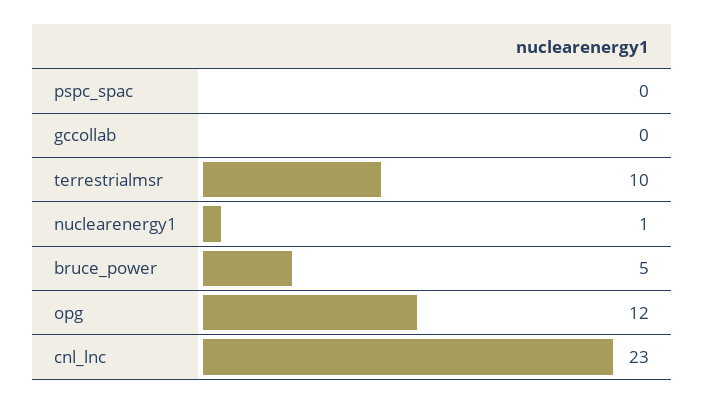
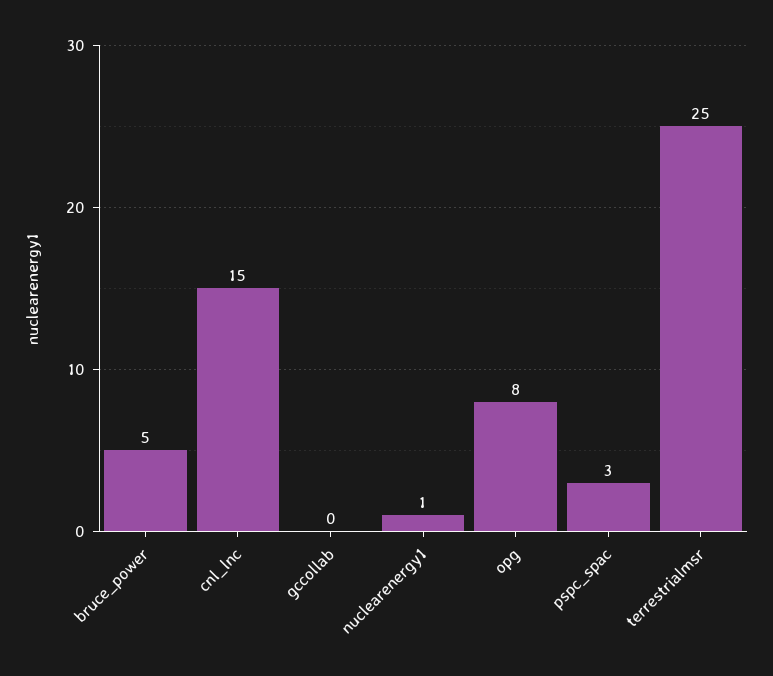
  {
-   "pspc_spac": 0,
+   "pspc_spac": 3,
    "gccollab": 0,
-   "terrestrialmsr": 10,
+   "terrestrialmsr": 25,
    "nuclearenergy1": 1,
    "bruce_power": 5,
-   "opg": 12,
+   "opg": 8,
-   "cnl_lnc": 23
+   "cnl_lnc": 15
  }

